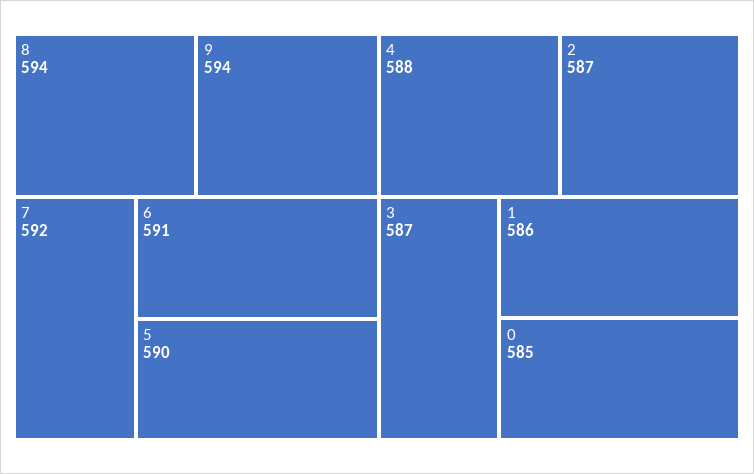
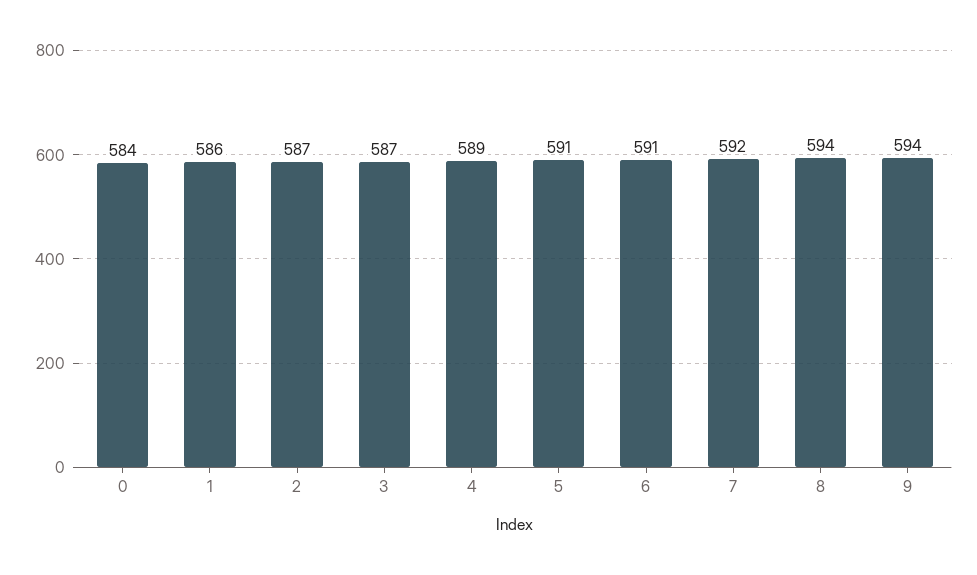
  {
    "8": 594,
    "9": 594,
    "7": 592,
    "6": 591,
-   "5": 590,
+   "5": 591,
-   "4": 588,
+   "4": 589,
    "2": 587,
    "3": 587,
    "1": 586,
-   "0": 585
+   "0": 584
  }

